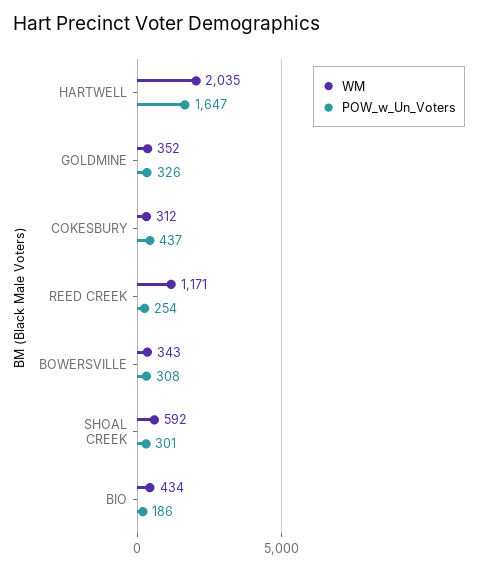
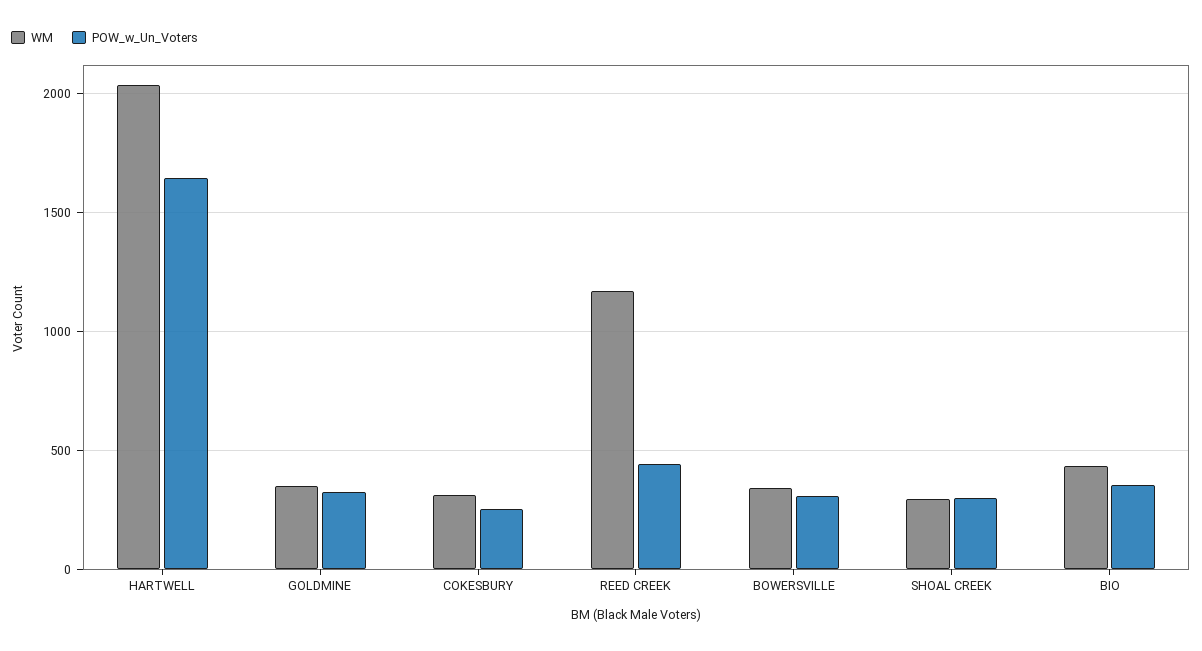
  {
    "WM": {
      "HARTWELL": 2035,
      "GOLDMINE": 352,
      "COKESBURY": 312,
      "REED CREEK": 1171,
      "BOWERSVILLE": 343,
-     "SHOAL CREEK": 592,
+     "SHOAL CREEK": 300,
      "BIO": 434
    },
    "POW_w_Un_Voters": {
      "HARTWELL": 1647,
      "GOLDMINE": 326,
-     "COKESBURY": 437,
+     "COKESBURY": 250,
-     "REED CREEK": 254,
+     "REED CREEK": 450,
      "BOWERSVILLE": 308,
      "SHOAL CREEK": 301,
-     "BIO": 186
+     "BIO": 350
    }
  }

